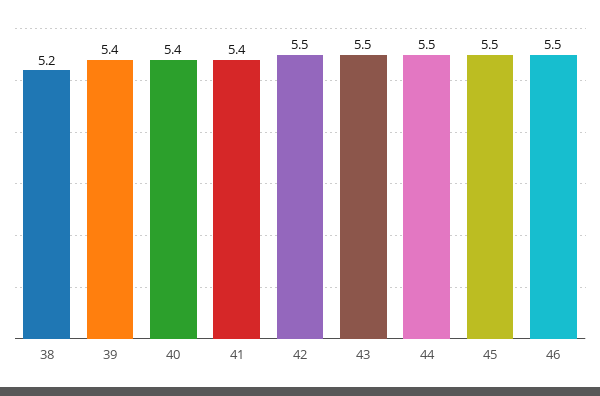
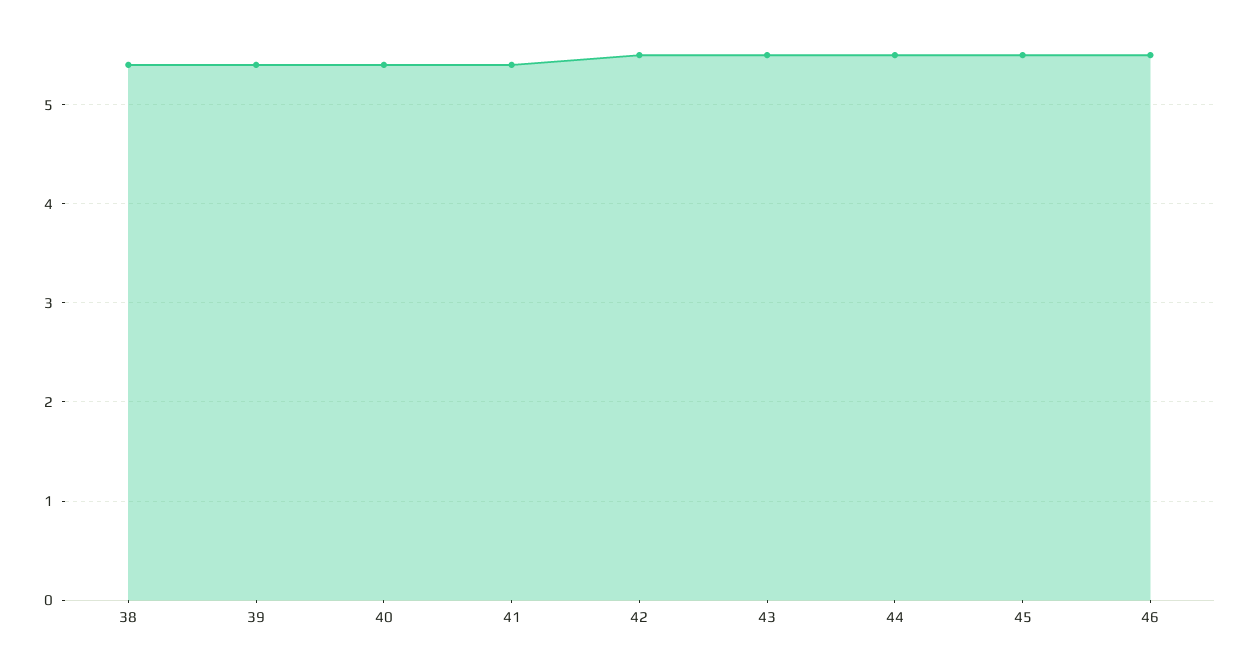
  {
-   "38": 5.2,
+   "38": 5.4,
    "39": 5.4,
    "40": 5.4,
    "41": 5.4,
    "42": 5.5,
    "43": 5.5,
    "44": 5.5,
    "45": 5.5,
    "46": 5.5
  }

